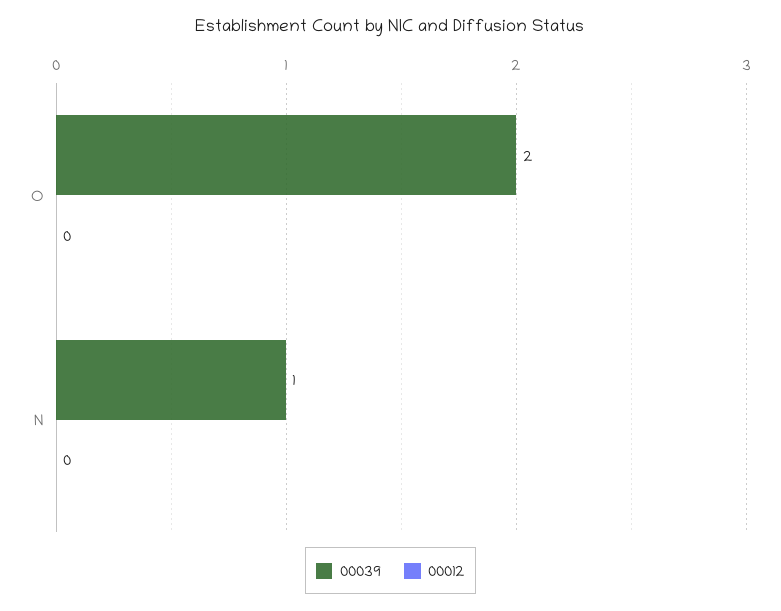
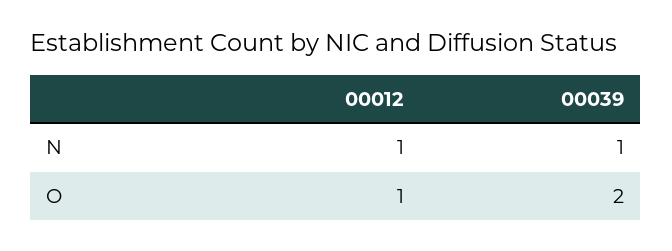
  {
    "00039": {
      "O": 2,
      "N": 1
    },
    "00012": {
-     "O": 0,
+     "O": 1,
-     "N": 0
+     "N": 1
    }
  }

